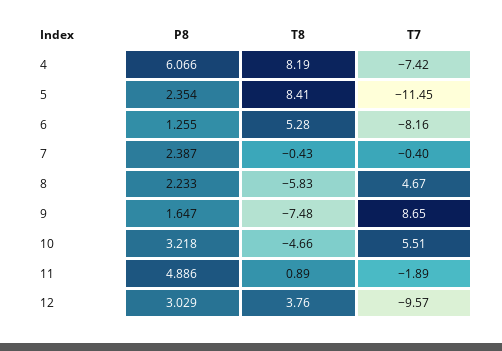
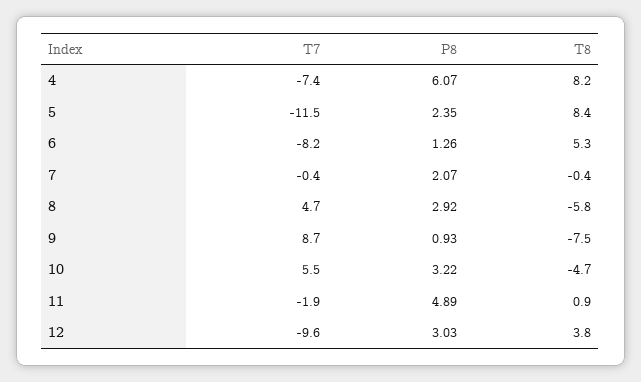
  {
    "P8": {
      "4": 6.066,
      "5": 2.354,
      "6": 1.255,
-     "7": 2.387,
+     "7": 2.07,
-     "8": 2.233,
+     "8": 2.92,
-     "9": 1.647,
+     "9": 0.93,
      "10": 3.218,
      "11": 4.886,
      "12": 3.029
    },
    "T8": {
      "4": 8.19,
      "5": 8.41,
      "6": 5.28,
      "7": -0.43,
      "8": -5.83,
      "9": -7.48,
      "10": -4.66,
      "11": 0.89,
      "12": 3.76
    },
    "T7": {
      "4": -7.42,
      "5": -11.45,
      "6": -8.16,
      "7": -0.4,
      "8": 4.67,
      "9": 8.65,
      "10": 5.51,
      "11": -1.89,
      "12": -9.57
    }
  }

